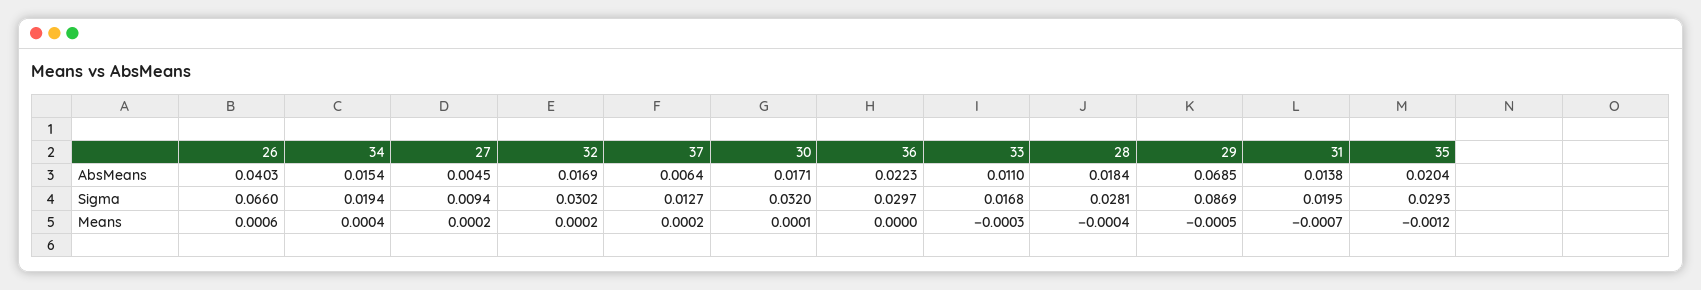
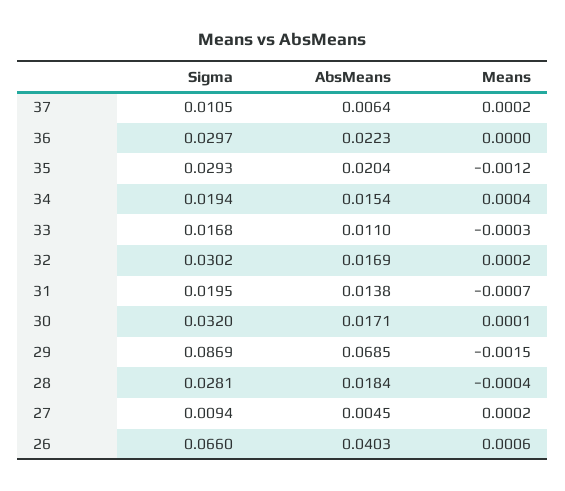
  {
    "26": {
      "AbsMeans": 0.0403,
      "Sigma": 0.066,
      "Means": 0.0006
    },
    "34": {
      "AbsMeans": 0.0154,
      "Sigma": 0.0194,
      "Means": 0.0004
    },
    "27": {
      "AbsMeans": 0.0045,
      "Sigma": 0.0094,
      "Means": 0.0002
    },
    "32": {
      "AbsMeans": 0.0169,
      "Sigma": 0.0302,
      "Means": 0.0002
    },
    "37": {
      "AbsMeans": 0.0064,
-     "Sigma": 0.0127,
+     "Sigma": 0.0105,
      "Means": 0.0002
    },
    "30": {
      "AbsMeans": 0.0171,
      "Sigma": 0.032,
      "Means": 0.0001
    },
    "36": {
      "AbsMeans": 0.0223,
      "Sigma": 0.0297,
      "Means": 0
    },
    "33": {
      "AbsMeans": 0.011,
      "Sigma": 0.0168,
      "Means": -0.0003
    },
    "28": {
      "AbsMeans": 0.0184,
      "Sigma": 0.0281,
      "Means": -0.0004
    },
    "29": {
      "AbsMeans": 0.0685,
      "Sigma": 0.0869,
-     "Means": -0.0005
+     "Means": -0.0015
    },
    "31": {
      "AbsMeans": 0.0138,
      "Sigma": 0.0195,
      "Means": -0.0007
    },
    "35": {
      "AbsMeans": 0.0204,
      "Sigma": 0.0293,
      "Means": -0.0012
    }
  }

